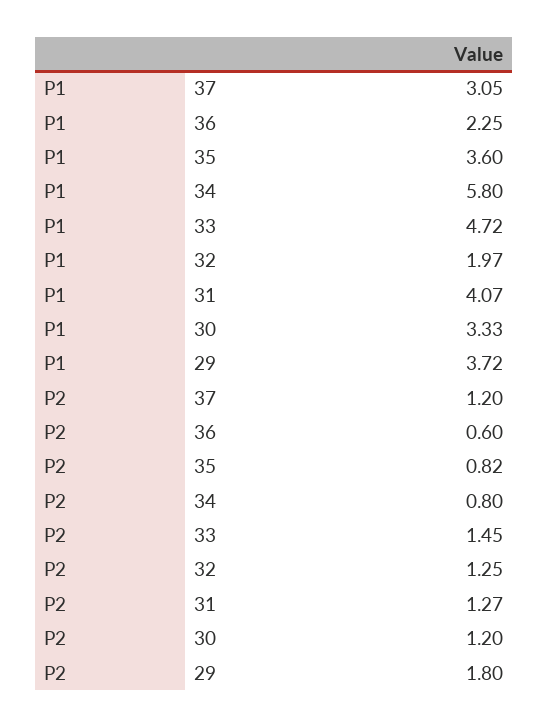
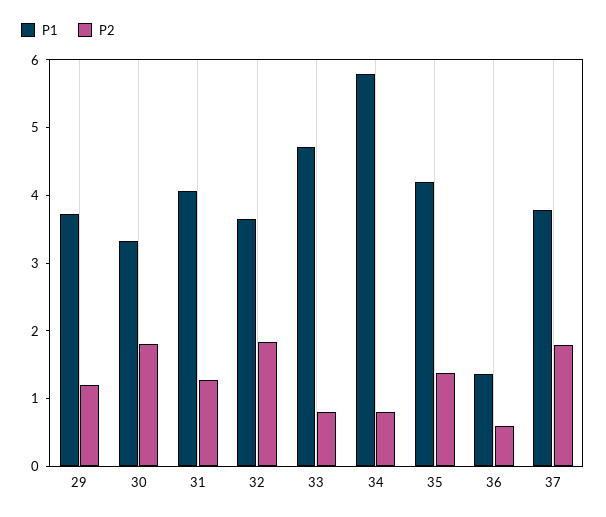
  {
    "P1": {
-     "37": 3.05,
+     "37": 3.8,
-     "36": 2.25,
+     "36": 1.4,
-     "35": 3.6,
+     "35": 4.2,
      "34": 5.8,
      "33": 4.72,
-     "32": 1.97,
+     "32": 3.6,
      "31": 4.07,
      "30": 3.33,
      "29": 3.72
    },
    "P2": {
-     "37": 1.2,
+     "37": 1.8,
      "36": 0.6,
-     "35": 0.82,
+     "35": 1.4,
      "34": 0.8,
-     "33": 1.45,
+     "33": 0.8,
-     "32": 1.25,
+     "32": 1.8,
      "31": 1.27,
-     "30": 1.2,
+     "30": 1.8,
-     "29": 1.8
+     "29": 1.2
    }
  }

